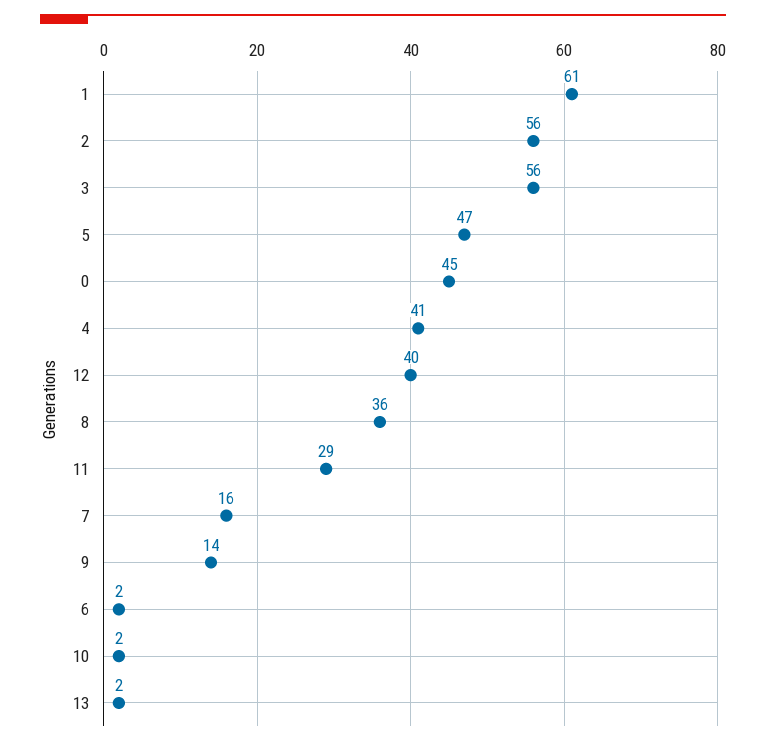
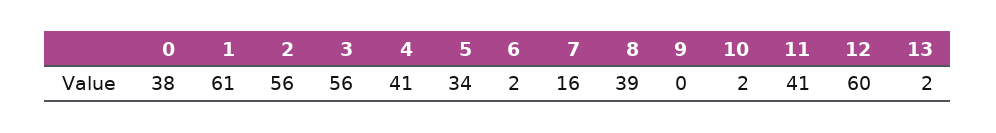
  {
    "1": 61,
    "2": 56,
    "3": 56,
-   "5": 47,
+   "5": 34,
-   "0": 45,
+   "0": 38,
    "4": 41,
-   "12": 40,
+   "12": 60,
-   "8": 36,
+   "8": 39,
-   "11": 29,
+   "11": 41,
    "7": 16,
-   "9": 14,
+   "9": 0,
    "6": 2,
    "10": 2,
    "13": 2
  }

